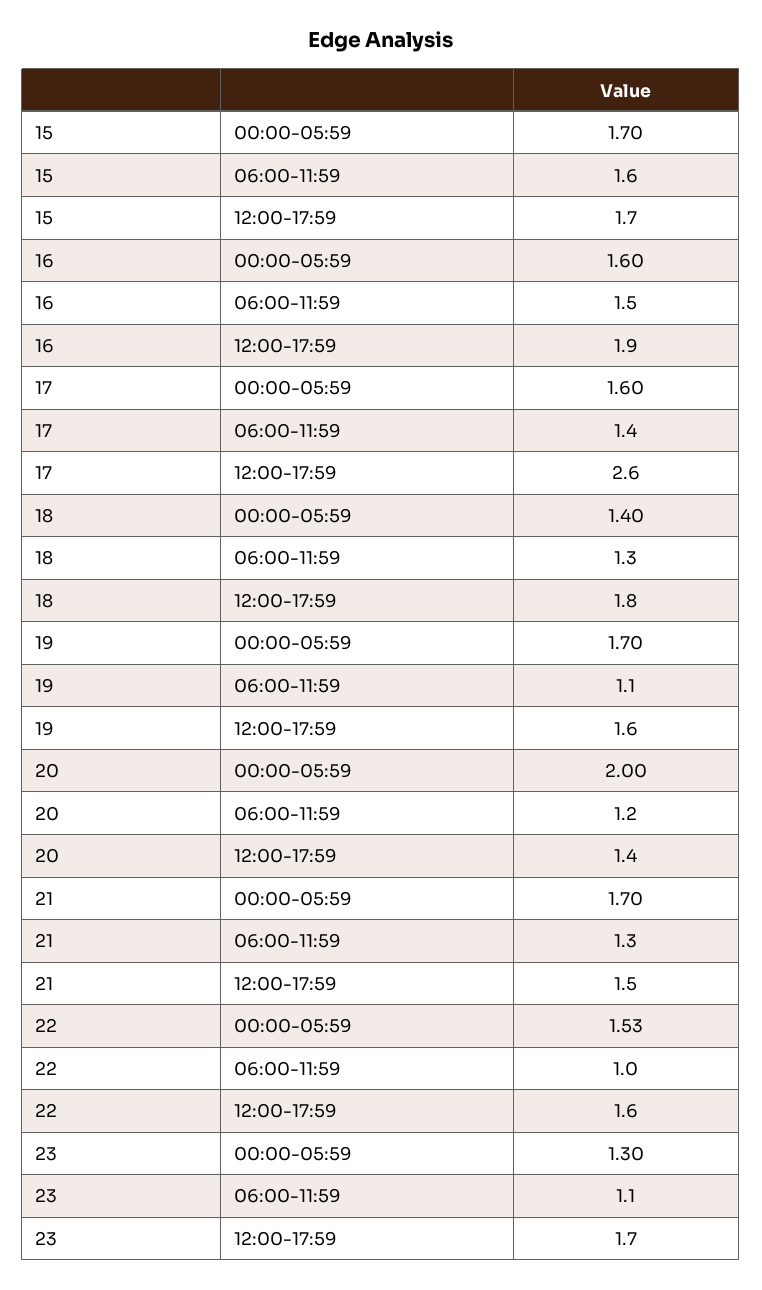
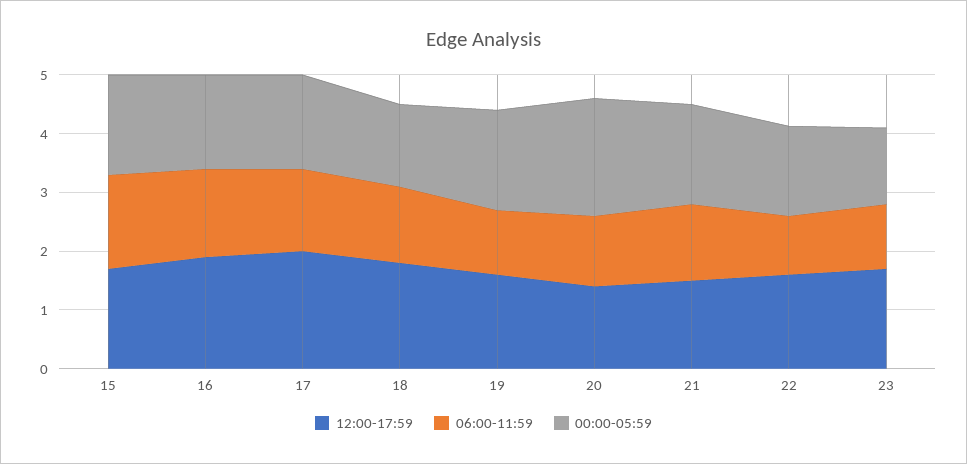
  {
    "00:00-05:59": {
      "15": 1.7,
      "16": 1.6,
      "17": 1.6,
      "18": 1.4,
      "19": 1.7,
      "20": 2,
      "21": 1.7,
      "22": 1.53,
      "23": 1.3
    },
    "06:00-11:59": {
      "15": 1.6,
      "16": 1.5,
      "17": 1.4,
      "18": 1.3,
      "19": 1.1,
      "20": 1.2,
      "21": 1.3,
      "22": 1,
      "23": 1.1
    },
    "12:00-17:59": {
      "15": 1.7,
      "16": 1.9,
-     "17": 2.6,
+     "17": 2,
      "18": 1.8,
      "19": 1.6,
      "20": 1.4,
      "21": 1.5,
      "22": 1.6,
      "23": 1.7
    }
  }

